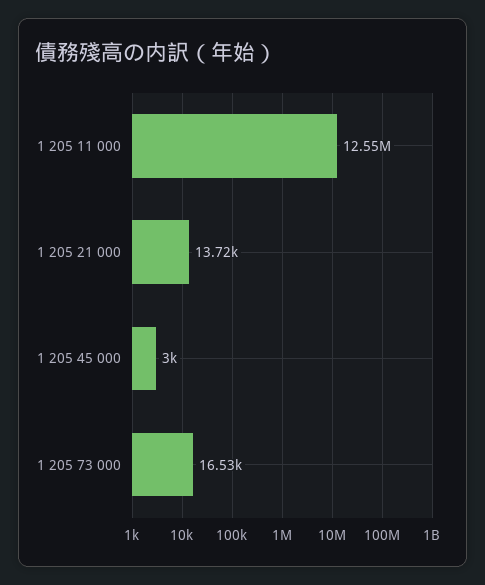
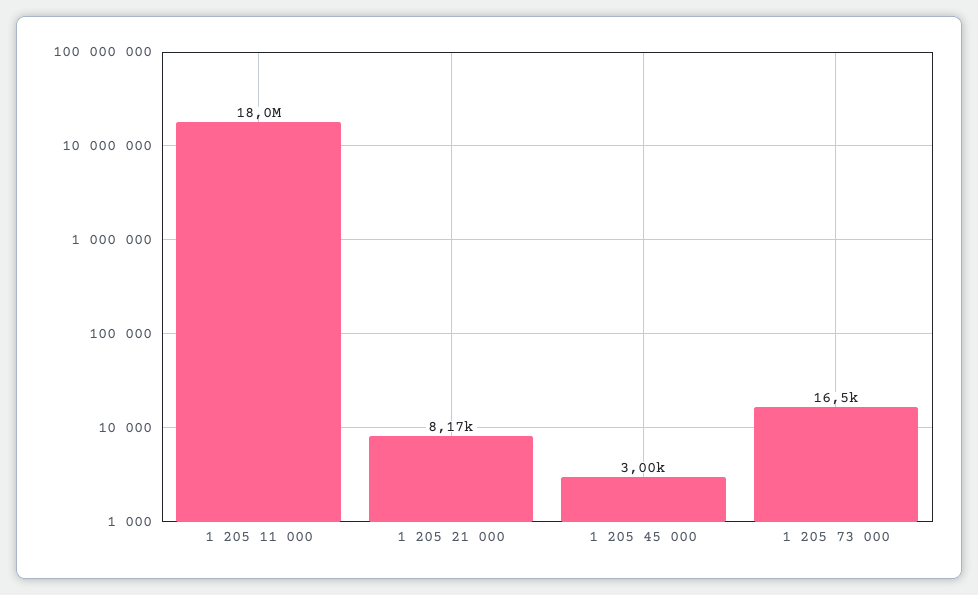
  {
-   "1 205 11 000": 12550000,
+   "1 205 11 000": 18000000,
-   "1 205 21 000": 13720,
+   "1 205 21 000": 8170,
    "1 205 45 000": 3000,
    "1 205 73 000": 16530
  }

